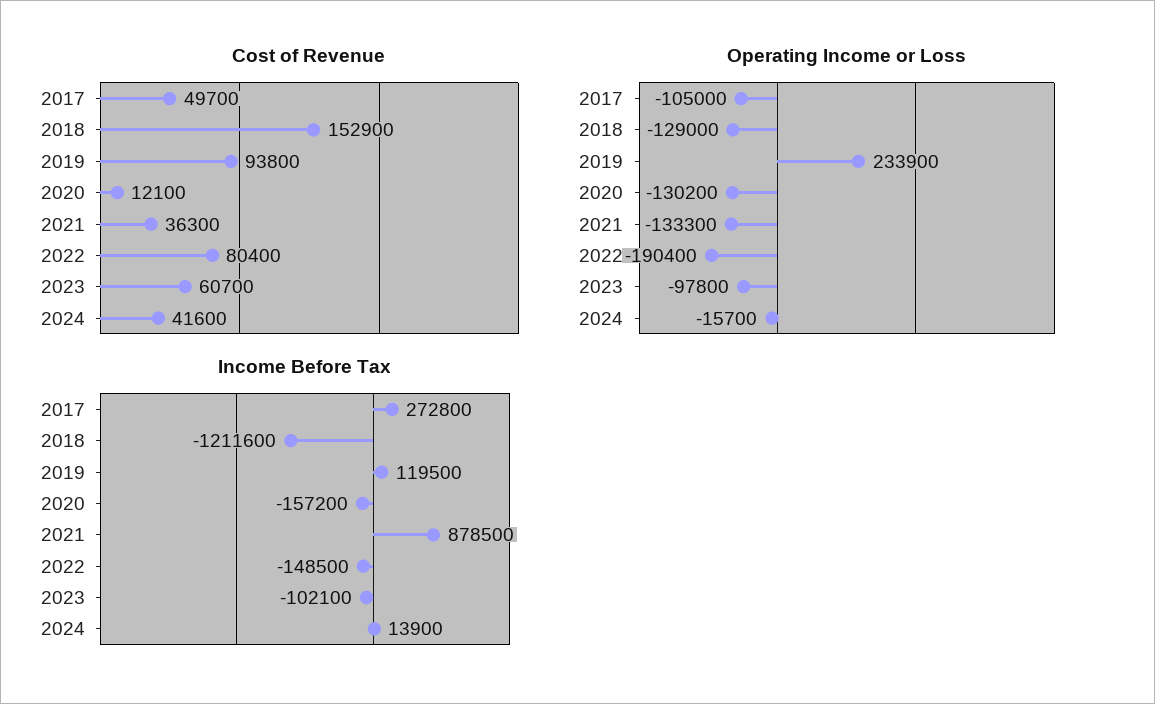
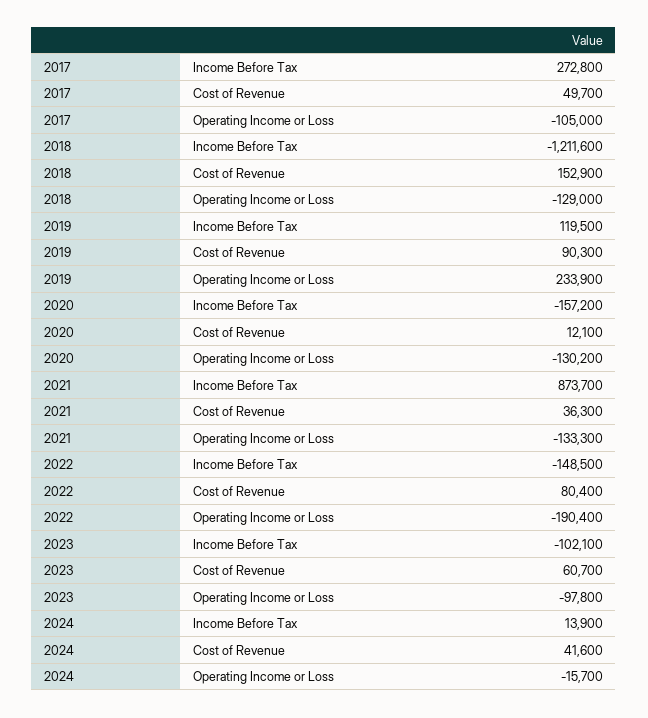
  {
    "Cost of Revenue": {
      "2017": 49700,
      "2018": 152900,
-     "2019": 93800,
+     "2019": 90300,
      "2020": 12100,
      "2021": 36300,
      "2022": 80400,
      "2023": 60700,
      "2024": 41600
    },
    "Operating Income or Loss": {
      "2017": -105000,
      "2018": -129000,
      "2019": 233900,
      "2020": -130200,
      "2021": -133300,
      "2022": -190400,
      "2023": -97800,
      "2024": -15700
    },
    "Income Before Tax": {
      "2017": 272800,
      "2018": -1211600,
      "2019": 119500,
      "2020": -157200,
-     "2021": 878500,
+     "2021": 873700,
      "2022": -148500,
      "2023": -102100,
      "2024": 13900
    }
  }

